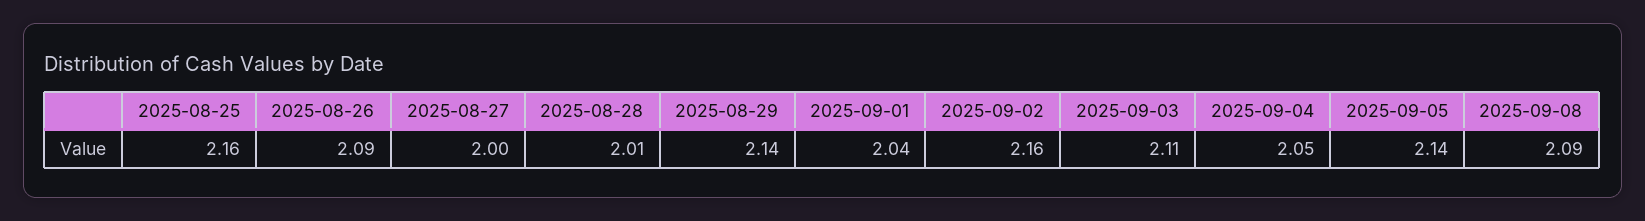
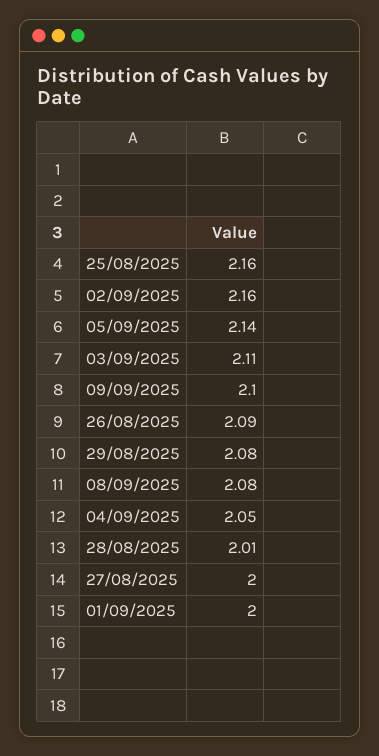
  {
    "2025-08-25": 2.16,
    "2025-08-26": 2.09,
    "2025-08-27": 2,
    "2025-08-28": 2.01,
-   "2025-08-29": 2.14,
+   "2025-08-29": 2.08,
-   "2025-09-01": 2.04,
+   "2025-09-01": 2,
    "2025-09-02": 2.16,
    "2025-09-03": 2.11,
    "2025-09-04": 2.05,
    "2025-09-05": 2.14,
-   "2025-09-08": 2.09
+   "2025-09-08": 2.08,
+   "09/09/2025": 2.1
  }

